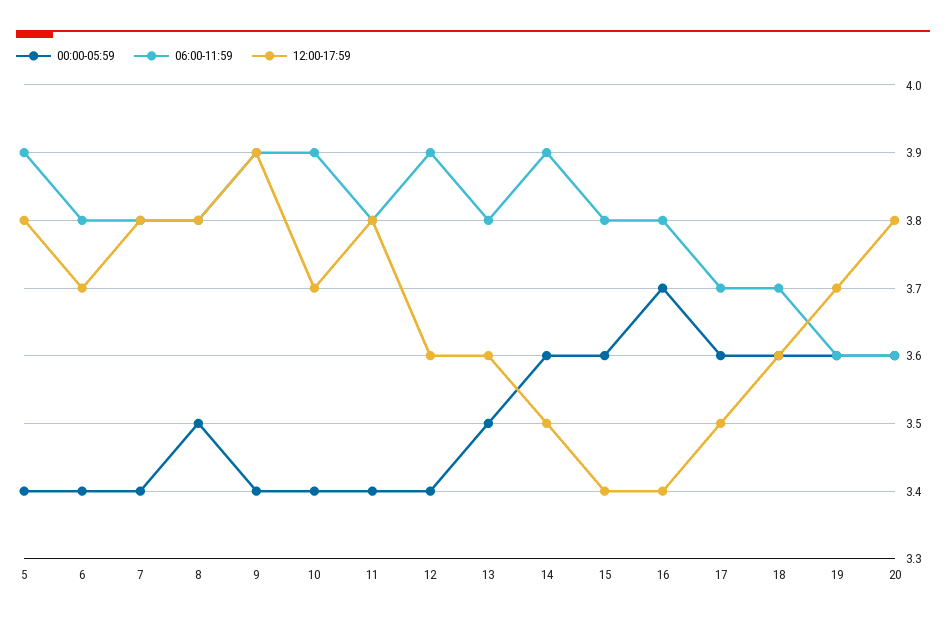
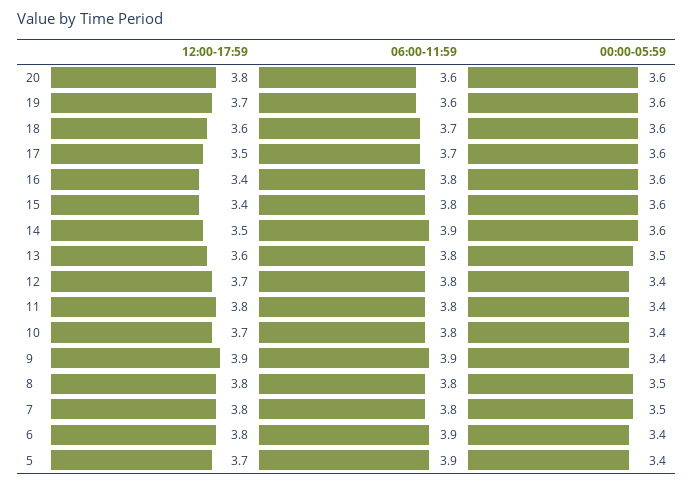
  {
    "00:00-05:59": {
      "5": 3.4,
      "6": 3.4,
-     "7": 3.4,
+     "7": 3.5,
      "8": 3.5,
      "9": 3.4,
      "10": 3.4,
      "11": 3.4,
      "12": 3.4,
      "13": 3.5,
      "14": 3.6,
      "15": 3.6,
-     "16": 3.7,
+     "16": 3.6,
      "17": 3.6,
      "18": 3.6,
      "19": 3.6,
      "20": 3.6
    },
    "06:00-11:59": {
      "5": 3.9,
-     "6": 3.8,
+     "6": 3.9,
      "7": 3.8,
      "8": 3.8,
      "9": 3.9,
-     "10": 3.9,
+     "10": 3.8,
      "11": 3.8,
-     "12": 3.9,
+     "12": 3.8,
      "13": 3.8,
      "14": 3.9,
      "15": 3.8,
      "16": 3.8,
      "17": 3.7,
      "18": 3.7,
      "19": 3.6,
      "20": 3.6
    },
    "12:00-17:59": {
-     "5": 3.8,
+     "5": 3.7,
-     "6": 3.7,
+     "6": 3.8,
      "7": 3.8,
      "8": 3.8,
      "9": 3.9,
      "10": 3.7,
      "11": 3.8,
-     "12": 3.6,
+     "12": 3.7,
      "13": 3.6,
      "14": 3.5,
      "15": 3.4,
      "16": 3.4,
      "17": 3.5,
      "18": 3.6,
      "19": 3.7,
      "20": 3.8
    }
  }

